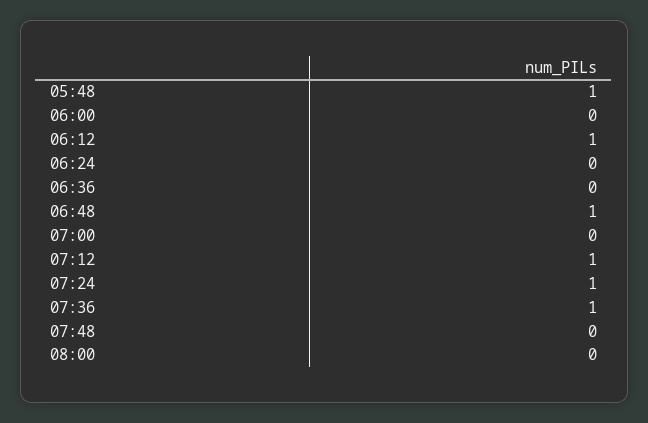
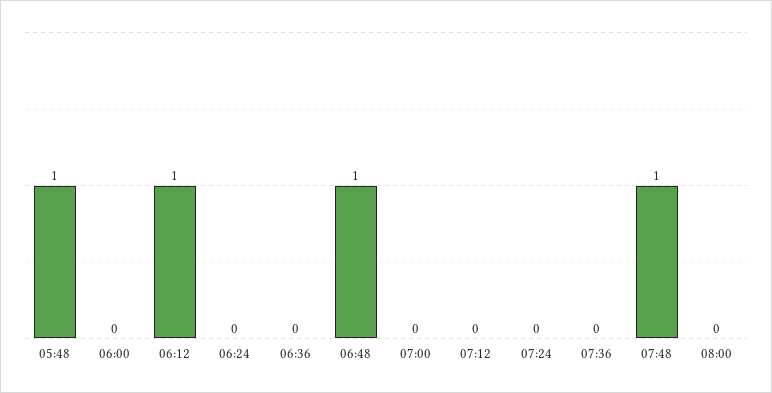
  {
    "05:48": 1,
    "06:00": 0,
    "06:12": 1,
    "06:24": 0,
    "06:36": 0,
    "06:48": 1,
    "07:00": 0,
-   "07:12": 1,
+   "07:12": 0,
-   "07:24": 1,
+   "07:24": 0,
-   "07:36": 1,
+   "07:36": 0,
-   "07:48": 0,
+   "07:48": 1,
    "08:00": 0
  }

